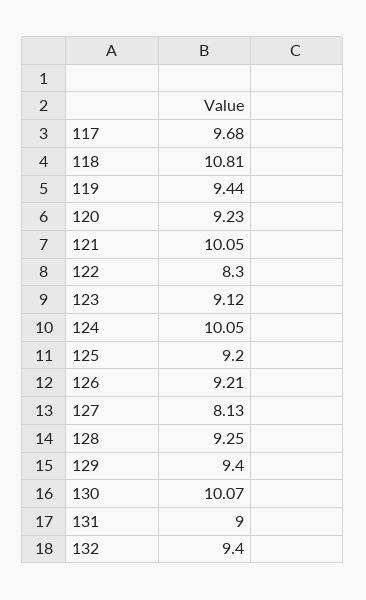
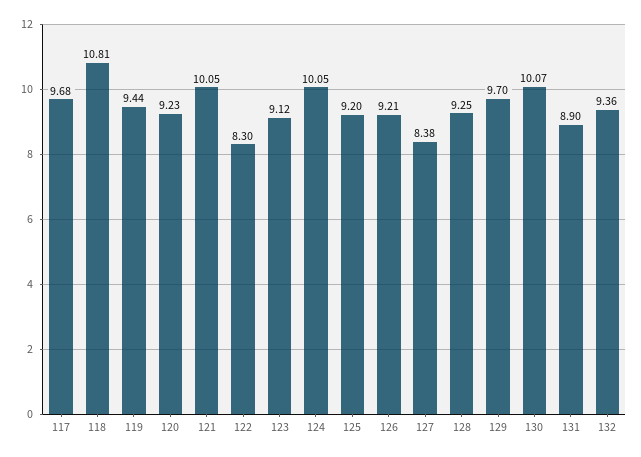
  {
    "117": 9.68,
    "118": 10.81,
    "119": 9.44,
    "120": 9.23,
    "121": 10.05,
    "122": 8.3,
    "123": 9.12,
    "124": 10.05,
    "125": 9.2,
    "126": 9.21,
-   "127": 8.13,
+   "127": 8.38,
    "128": 9.25,
-   "129": 9.4,
+   "129": 9.7,
    "130": 10.07,
-   "131": 9,
+   "131": 8.9,
-   "132": 9.4
+   "132": 9.36
  }

